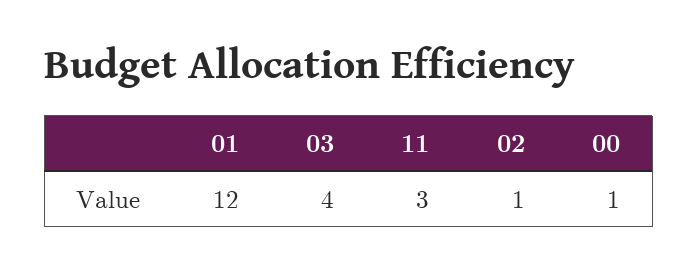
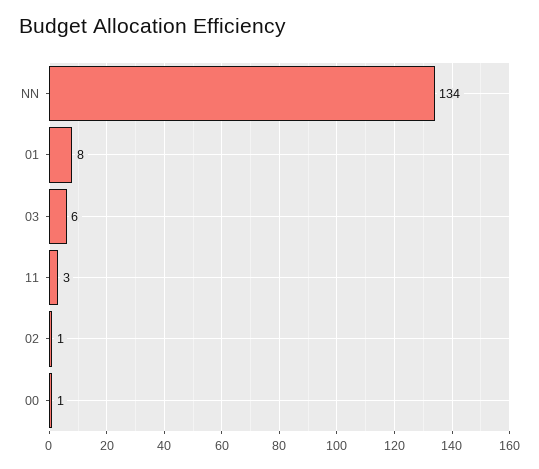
  {
-   "01": 12,
+   "01": 8,
-   "03": 4,
+   "03": 6,
    "11": 3,
    "02": 1,
-   "00": 1
+   "00": 1,
+   "NN": 134
  }

